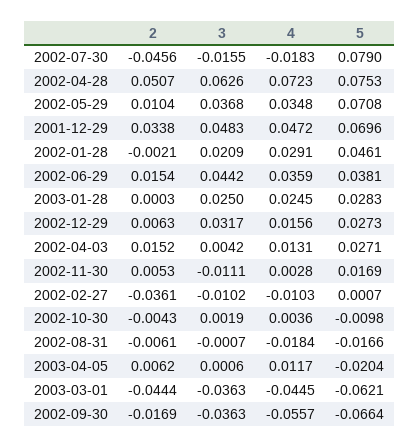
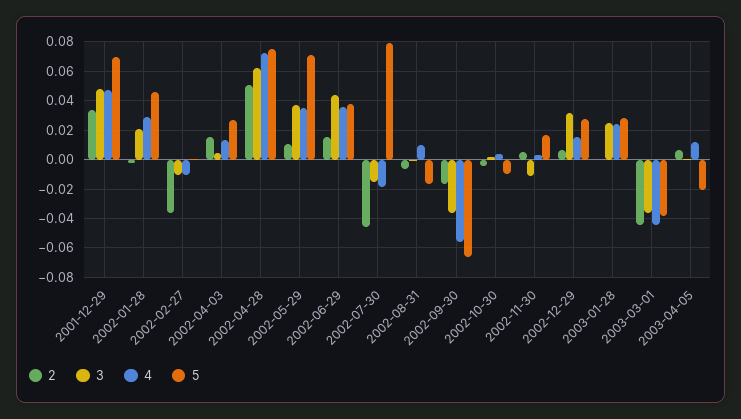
  {
    "2": {
      "2002-07-30": -0.0456,
      "2002-04-28": 0.0507,
      "2002-05-29": 0.0104,
      "2001-12-29": 0.0338,
      "2002-01-28": -0.0021,
      "2002-06-29": 0.0154,
      "2003-01-28": 0.0003,
      "2002-12-29": 0.0063,
      "2002-04-03": 0.0152,
      "2002-11-30": 0.0053,
      "2002-02-27": -0.0361,
      "2002-10-30": -0.0043,
      "2002-08-31": -0.0061,
      "2003-04-05": 0.0062,
      "2003-03-01": -0.0444,
      "2002-09-30": -0.0169
    },
    "3": {
      "2002-07-30": -0.0155,
      "2002-04-28": 0.0626,
      "2002-05-29": 0.0368,
      "2001-12-29": 0.0483,
      "2002-01-28": 0.0209,
      "2002-06-29": 0.0442,
      "2003-01-28": 0.025,
      "2002-12-29": 0.0317,
      "2002-04-03": 0.0042,
      "2002-11-30": -0.0111,
      "2002-02-27": -0.0102,
      "2002-10-30": 0.0019,
      "2002-08-31": -0.0007,
      "2003-04-05": 0.0006,
      "2003-03-01": -0.0363,
      "2002-09-30": -0.0363
    },
    "4": {
      "2002-07-30": -0.0183,
      "2002-04-28": 0.0723,
      "2002-05-29": 0.0348,
      "2001-12-29": 0.0472,
      "2002-01-28": 0.0291,
      "2002-06-29": 0.0359,
      "2003-01-28": 0.0245,
      "2002-12-29": 0.0156,
      "2002-04-03": 0.0131,
      "2002-11-30": 0.0028,
      "2002-02-27": -0.0103,
      "2002-10-30": 0.0036,
-     "2002-08-31": -0.0184,
+     "2002-08-31": 0.01,
      "2003-04-05": 0.0117,
      "2003-03-01": -0.0445,
      "2002-09-30": -0.0557
    },
    "5": {
      "2002-07-30": 0.079,
      "2002-04-28": 0.0753,
      "2002-05-29": 0.0708,
      "2001-12-29": 0.0696,
      "2002-01-28": 0.0461,
      "2002-06-29": 0.0381,
      "2003-01-28": 0.0283,
      "2002-12-29": 0.0273,
      "2002-04-03": 0.0271,
      "2002-11-30": 0.0169,
      "2002-02-27": 0.0007,
      "2002-10-30": -0.0098,
      "2002-08-31": -0.0166,
      "2003-04-05": -0.0204,
-     "2003-03-01": -0.0621,
+     "2003-03-01": -0.04,
      "2002-09-30": -0.0664
    }
  }

